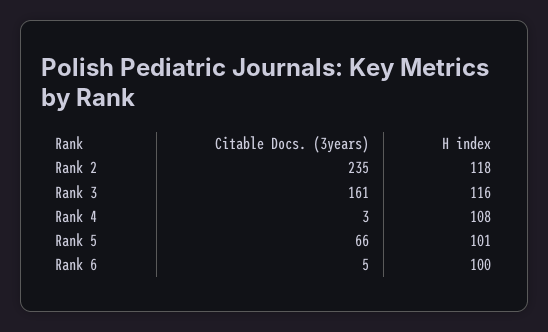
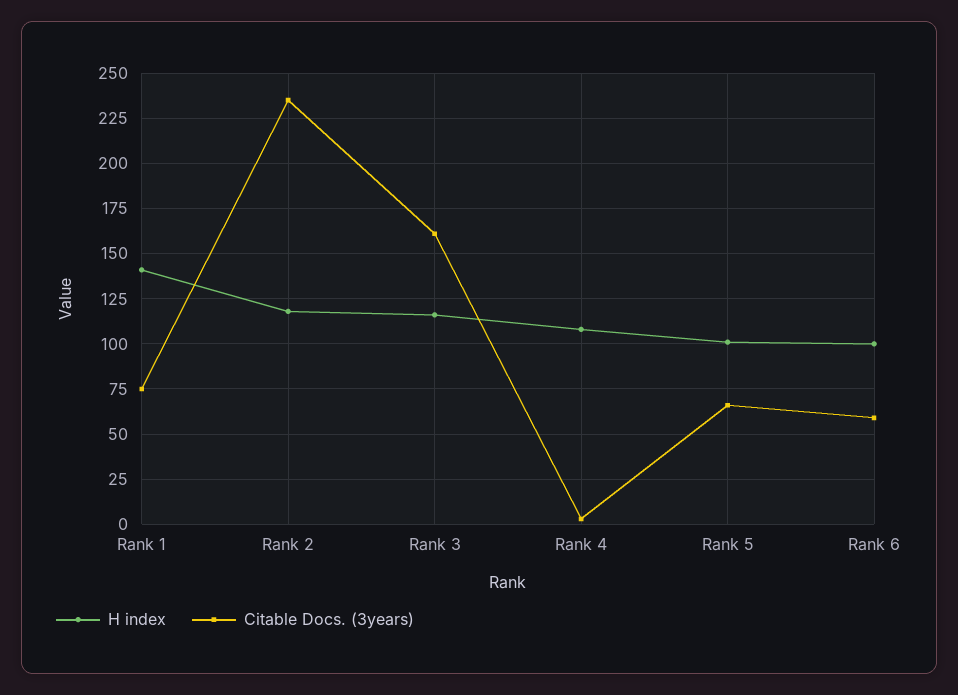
  {
    "Citable Docs. (3years)": {
      "Rank 2": 235,
      "Rank 3": 161,
      "Rank 4": 3,
      "Rank 5": 66,
-     "Rank 6": 5
+     "Rank 6": 60,
+     "Rank 1": 75
    },
    "H index": {
      "Rank 2": 118,
      "Rank 3": 116,
      "Rank 4": 108,
      "Rank 5": 101,
-     "Rank 6": 100
+     "Rank 6": 100,
+     "Rank 1": 140
    }
  }

